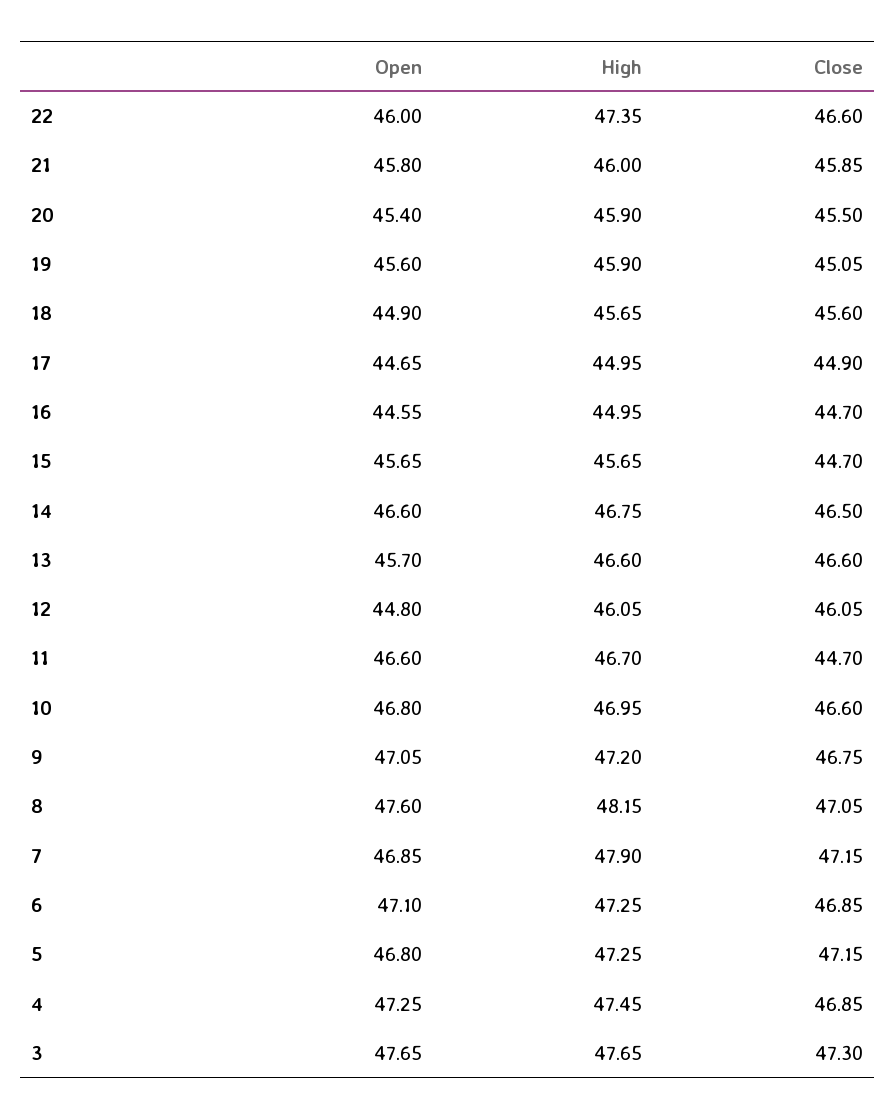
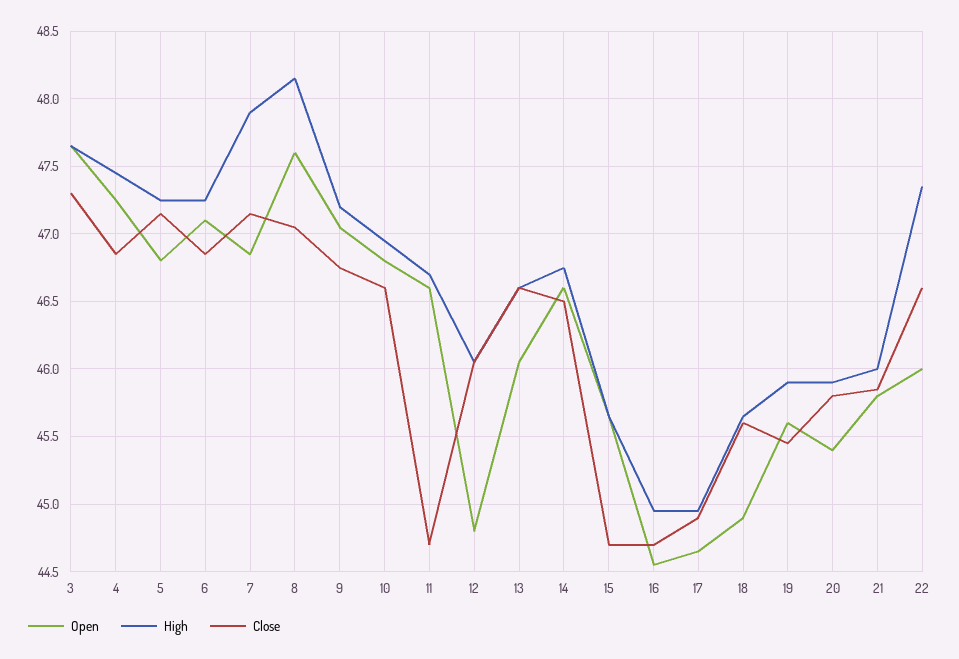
  {
    "Open": {
      "22": 46,
      "21": 45.8,
      "20": 45.4,
      "19": 45.6,
      "18": 44.9,
      "17": 44.65,
      "16": 44.55,
      "15": 45.65,
      "14": 46.6,
-     "13": 45.7,
+     "13": 46.05,
      "12": 44.8,
      "11": 46.6,
      "10": 46.8,
      "9": 47.05,
      "8": 47.6,
      "7": 46.85,
      "6": 47.1,
      "5": 46.8,
      "4": 47.25,
      "3": 47.65
    },
    "High": {
      "22": 47.35,
      "21": 46,
      "20": 45.9,
      "19": 45.9,
      "18": 45.65,
      "17": 44.95,
      "16": 44.95,
      "15": 45.65,
      "14": 46.75,
      "13": 46.6,
      "12": 46.05,
      "11": 46.7,
      "10": 46.95,
      "9": 47.2,
      "8": 48.15,
      "7": 47.9,
      "6": 47.25,
      "5": 47.25,
      "4": 47.45,
      "3": 47.65
    },
    "Close": {
      "22": 46.6,
      "21": 45.85,
-     "20": 45.5,
+     "20": 45.8,
-     "19": 45.05,
+     "19": 45.45,
      "18": 45.6,
      "17": 44.9,
      "16": 44.7,
      "15": 44.7,
      "14": 46.5,
      "13": 46.6,
      "12": 46.05,
      "11": 44.7,
      "10": 46.6,
      "9": 46.75,
      "8": 47.05,
      "7": 47.15,
      "6": 46.85,
      "5": 47.15,
      "4": 46.85,
      "3": 47.3
    }
  }

